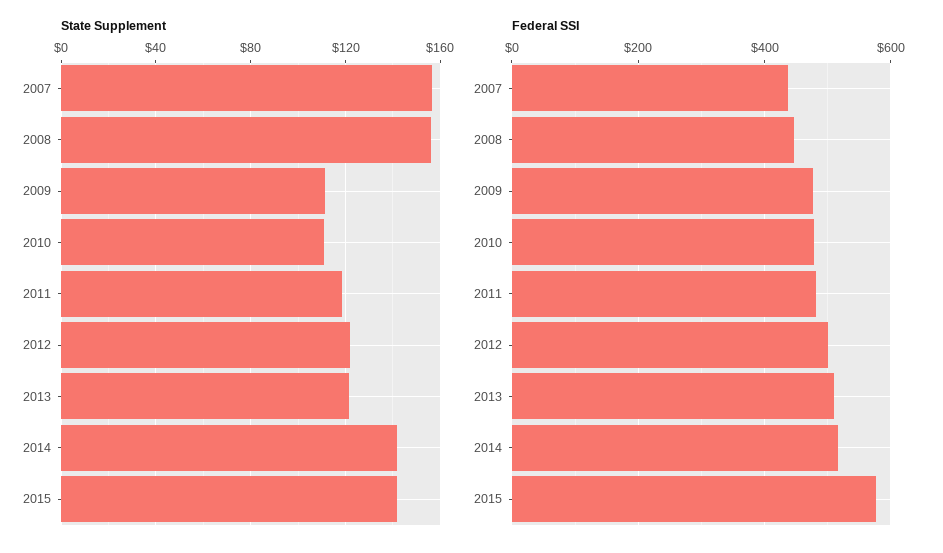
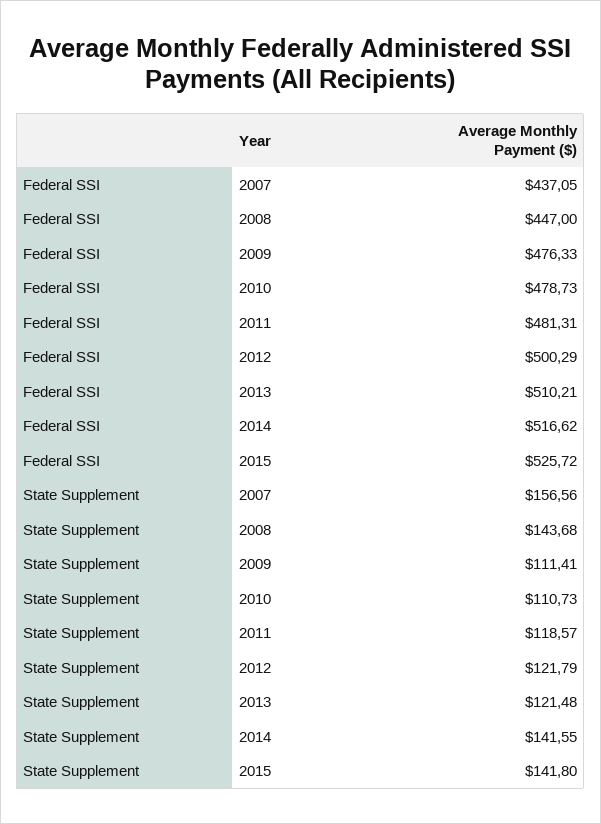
  {
    "State Supplement": {
      "2007": 156.56,
-     "2008": 155,
+     "2008": 143.68,
      "2009": 111.41,
      "2010": 110.73,
      "2011": 118.57,
      "2012": 121.79,
      "2013": 121.48,
      "2014": 141.55,
      "2015": 141.8
    },
    "Federal SSI": {
      "2007": 437.05,
      "2008": 447,
      "2009": 476.33,
      "2010": 478.73,
      "2011": 481.31,
      "2012": 500.29,
      "2013": 510.21,
      "2014": 516.62,
-     "2015": 580
+     "2015": 525.72
    }
  }

